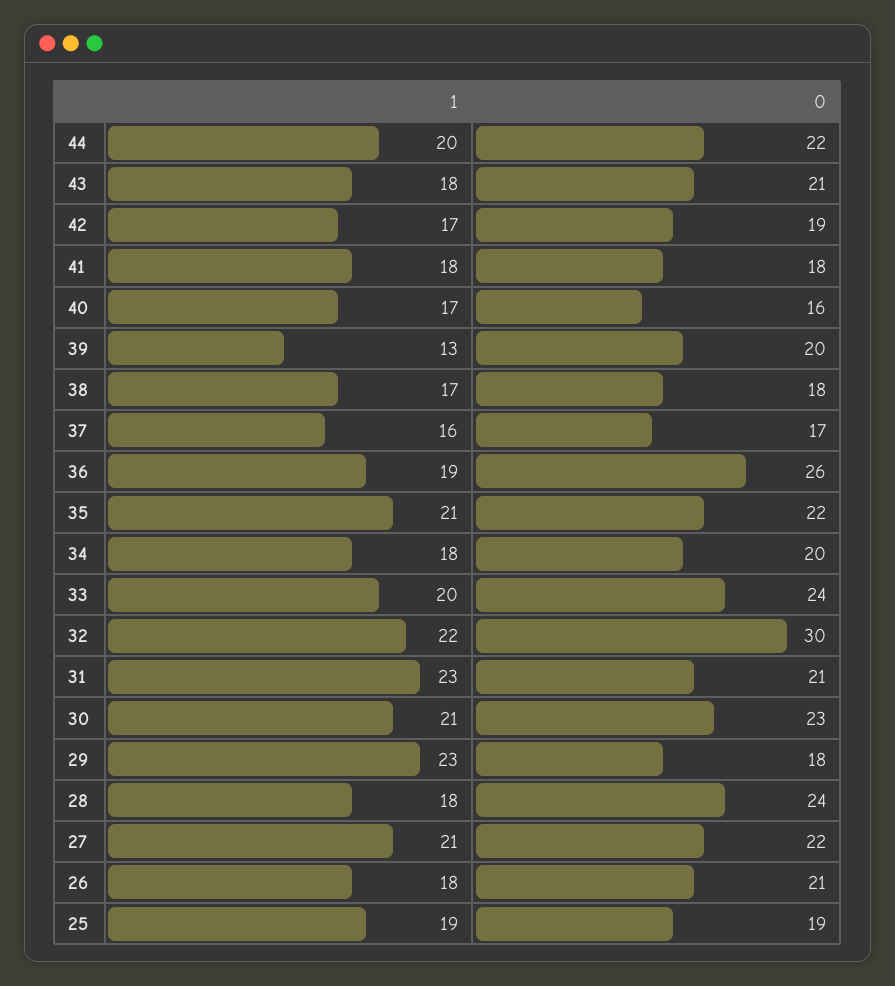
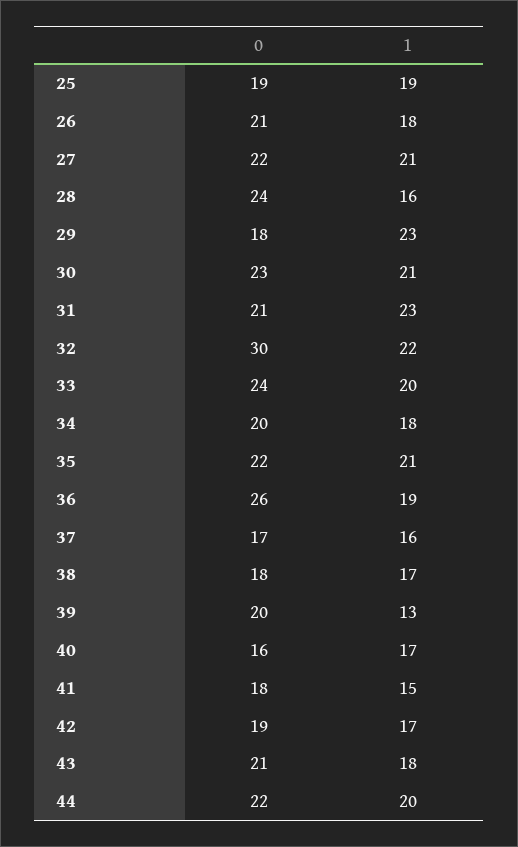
  {
    "1": {
      "44": 20,
      "43": 18,
      "42": 17,
-     "41": 18,
+     "41": 15,
      "40": 17,
      "39": 13,
      "38": 17,
      "37": 16,
      "36": 19,
      "35": 21,
      "34": 18,
      "33": 20,
      "32": 22,
      "31": 23,
      "30": 21,
      "29": 23,
-     "28": 18,
+     "28": 16,
      "27": 21,
      "26": 18,
      "25": 19
    },
    "0": {
      "44": 22,
      "43": 21,
      "42": 19,
      "41": 18,
      "40": 16,
      "39": 20,
      "38": 18,
      "37": 17,
      "36": 26,
      "35": 22,
      "34": 20,
      "33": 24,
      "32": 30,
      "31": 21,
      "30": 23,
      "29": 18,
      "28": 24,
      "27": 22,
      "26": 21,
      "25": 19
    }
  }

